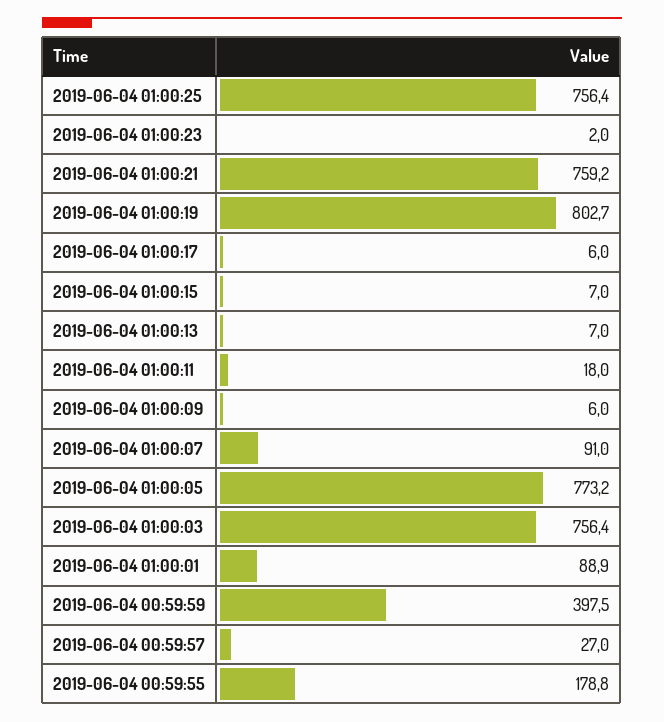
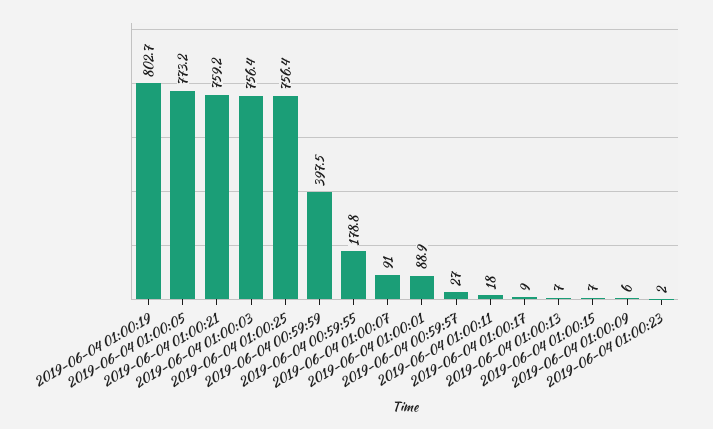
  {
    "2019-06-04 01:00:25": 756.4,
    "2019-06-04 01:00:23": 2,
    "2019-06-04 01:00:21": 759.2,
    "2019-06-04 01:00:19": 802.7,
-   "2019-06-04 01:00:17": 6,
+   "2019-06-04 01:00:17": 9,
    "2019-06-04 01:00:15": 7,
    "2019-06-04 01:00:13": 7,
    "2019-06-04 01:00:11": 18,
    "2019-06-04 01:00:09": 6,
    "2019-06-04 01:00:07": 91,
    "2019-06-04 01:00:05": 773.2,
    "2019-06-04 01:00:03": 756.4,
    "2019-06-04 01:00:01": 88.9,
    "2019-06-04 00:59:59": 397.5,
    "2019-06-04 00:59:57": 27,
    "2019-06-04 00:59:55": 178.8
  }

